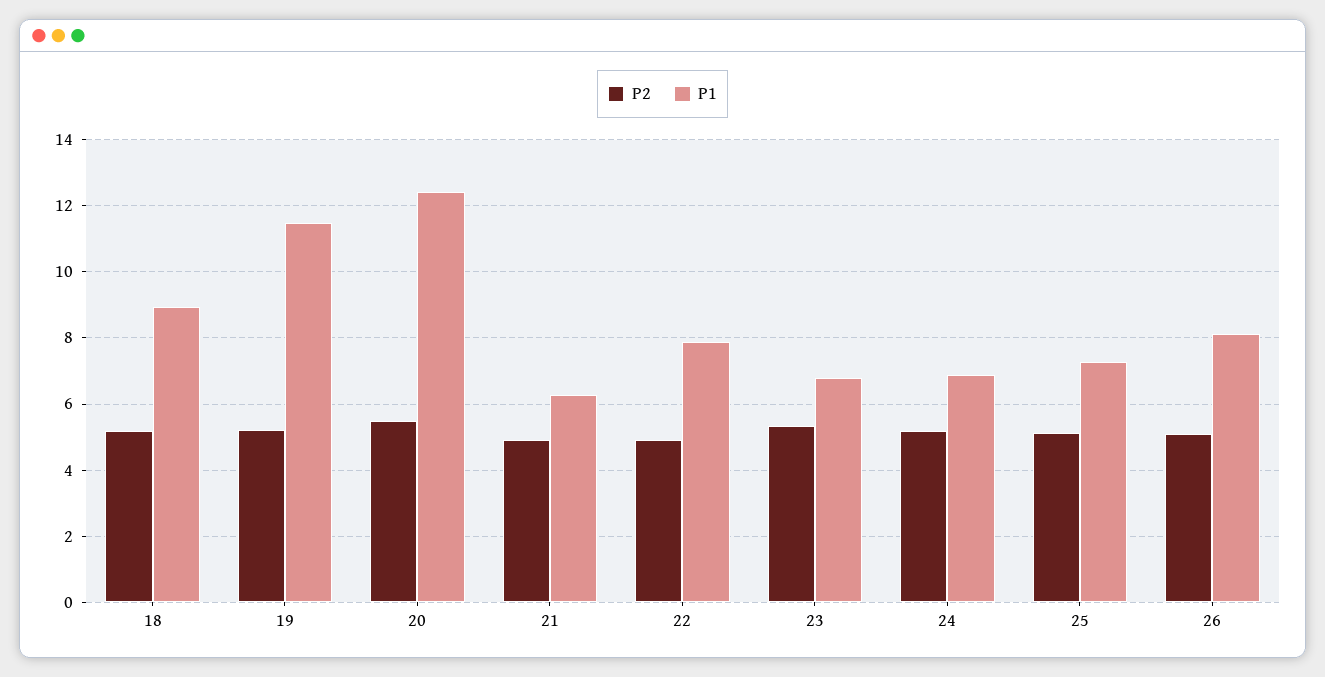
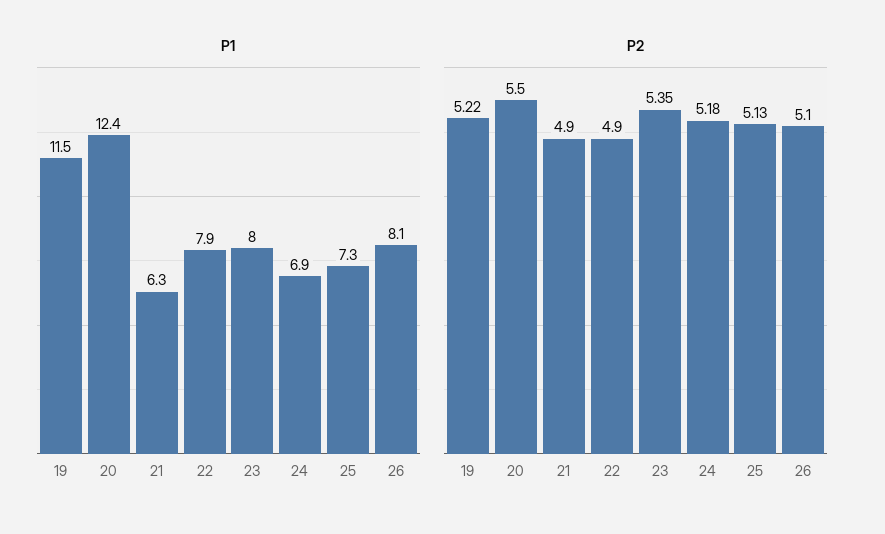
  {
    "P2": {
-     "18": 5.2,
      "19": 5.22,
      "20": 5.5,
      "21": 4.9,
      "22": 4.9,
      "23": 5.35,
      "24": 5.18,
      "25": 5.13,
      "26": 5.1
    },
    "P1": {
-     "18": 9,
      "19": 11.5,
      "20": 12.4,
      "21": 6.3,
      "22": 7.9,
-     "23": 6.8,
+     "23": 8,
      "24": 6.9,
      "25": 7.3,
      "26": 8.1
    }
  }

